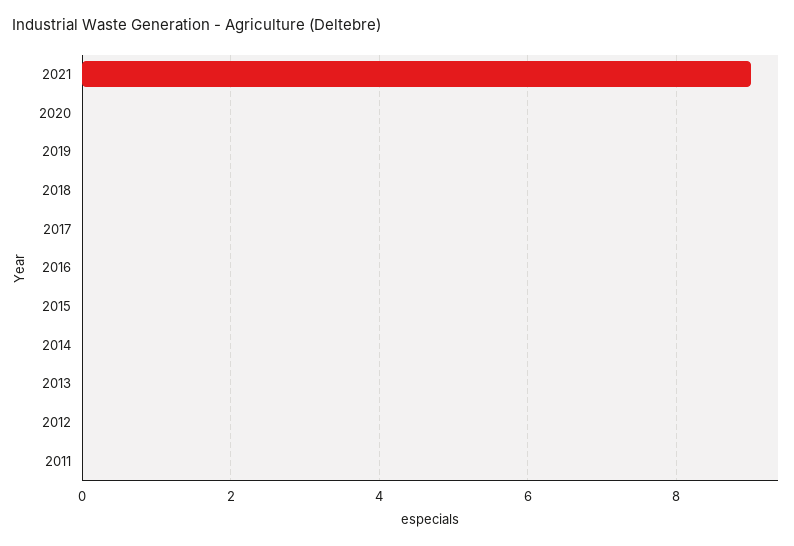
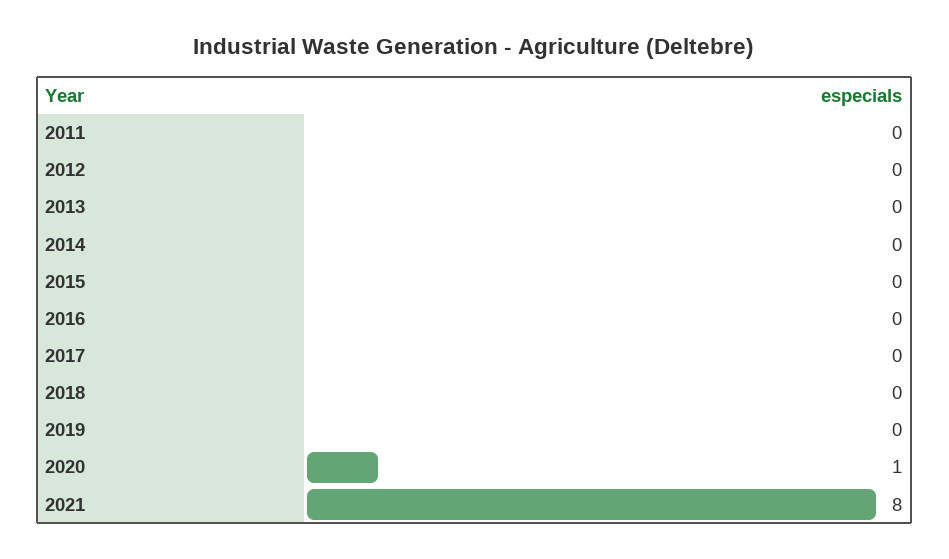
  {
-   "2021": 9,
+   "2021": 8,
-   "2020": 0,
+   "2020": 1,
    "2019": 0,
    "2018": 0,
    "2017": 0,
    "2016": 0,
    "2015": 0,
    "2014": 0,
    "2013": 0,
    "2012": 0,
    "2011": 0
  }

